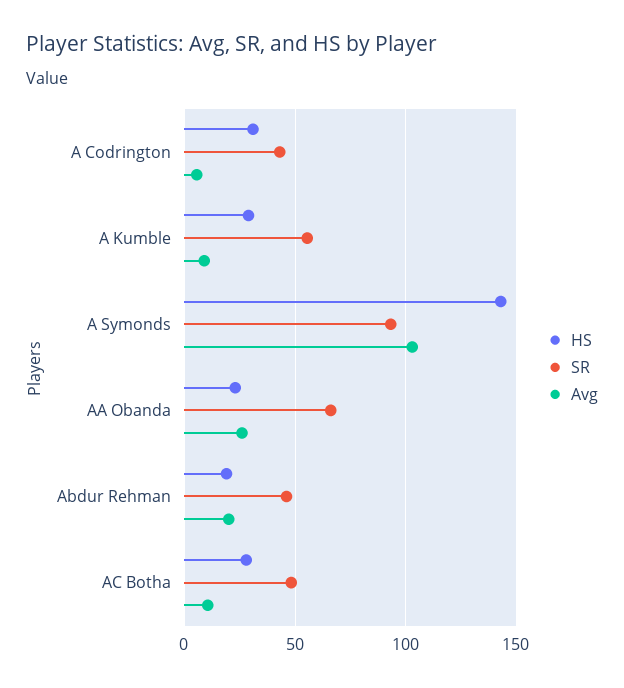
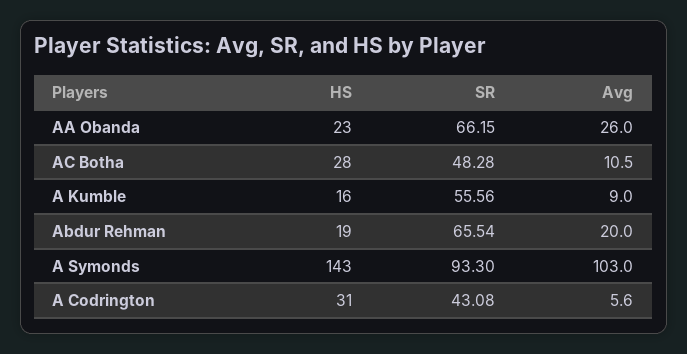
  {
    "HS": {
      "A Codrington": 31,
-     "A Kumble": 30,
+     "A Kumble": 16,
      "A Symonds": 143,
      "AA Obanda": 23,
      "Abdur Rehman": 19,
      "AC Botha": 28
    },
    "SR": {
      "A Codrington": 43.08,
      "A Kumble": 55.56,
      "A Symonds": 93.3,
      "AA Obanda": 66.15,
-     "Abdur Rehman": 45,
+     "Abdur Rehman": 65.54,
      "AC Botha": 48.28
    },
    "Avg": {
      "A Codrington": 5.6,
      "A Kumble": 9,
      "A Symonds": 103,
      "AA Obanda": 26,
      "Abdur Rehman": 20,
      "AC Botha": 10.5
    }
  }

